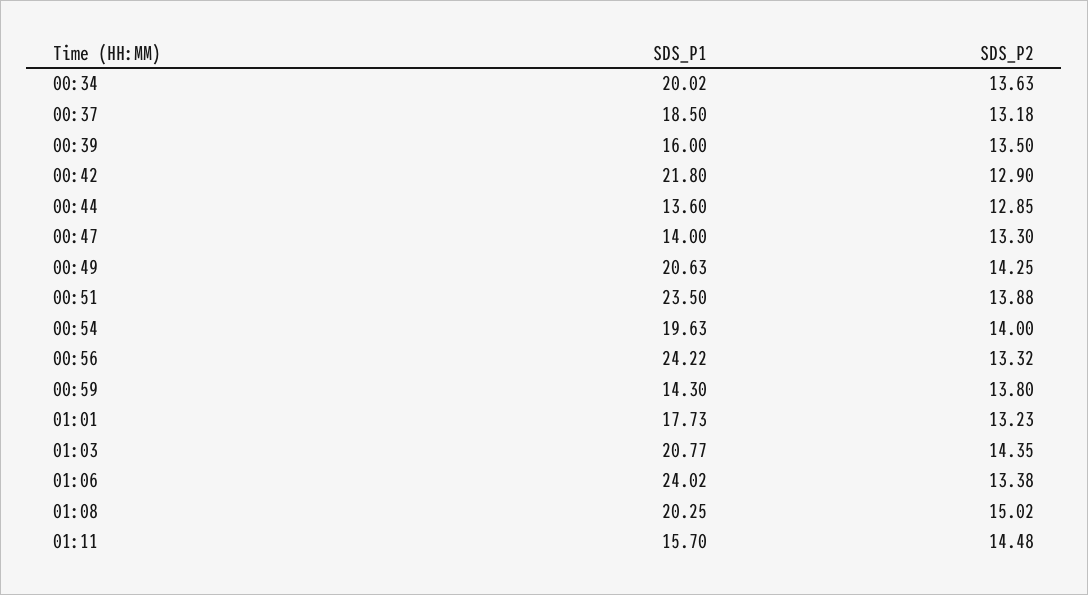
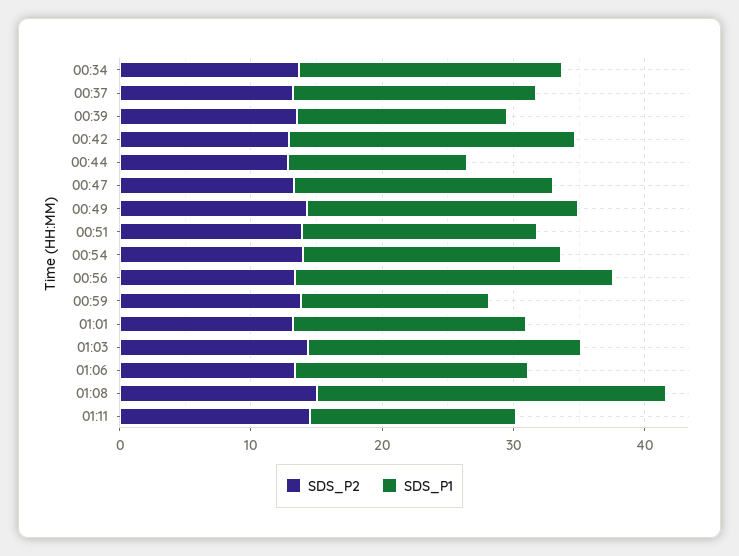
  {
    "SDS_P1": {
      "00:34": 20.02,
      "00:37": 18.5,
      "00:39": 16,
      "00:42": 21.8,
      "00:44": 13.6,
-     "00:47": 14,
+     "00:47": 20,
      "00:49": 20.63,
-     "00:51": 23.5,
+     "00:51": 18,
      "00:54": 19.63,
      "00:56": 24.22,
      "00:59": 14.3,
      "01:01": 17.73,
      "01:03": 20.77,
-     "01:06": 24.02,
+     "01:06": 18,
-     "01:08": 20.25,
+     "01:08": 26,
      "01:11": 15.7
    },
    "SDS_P2": {
      "00:34": 13.63,
      "00:37": 13.18,
      "00:39": 13.5,
      "00:42": 12.9,
      "00:44": 12.85,
      "00:47": 13.3,
      "00:49": 14.25,
      "00:51": 13.88,
      "00:54": 14,
      "00:56": 13.32,
      "00:59": 13.8,
      "01:01": 13.23,
      "01:03": 14.35,
      "01:06": 13.38,
      "01:08": 15.02,
      "01:11": 14.48
    }
  }

